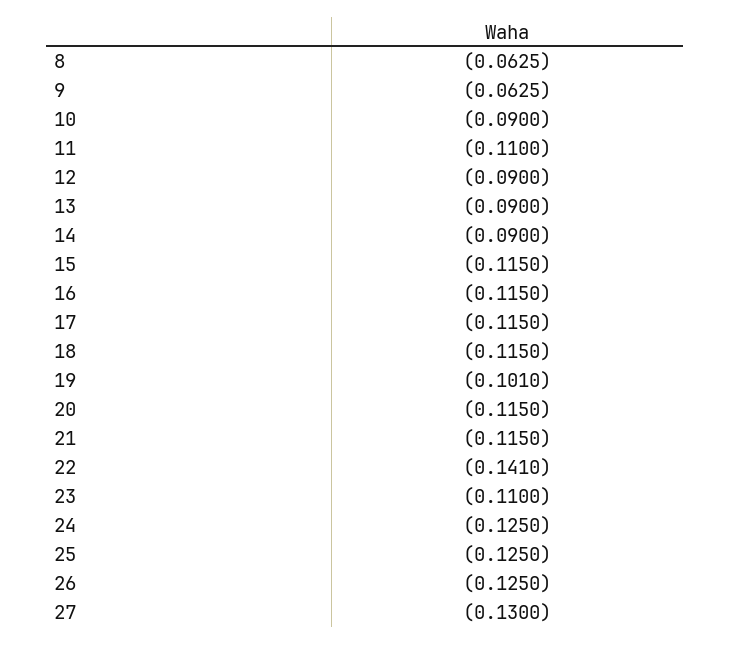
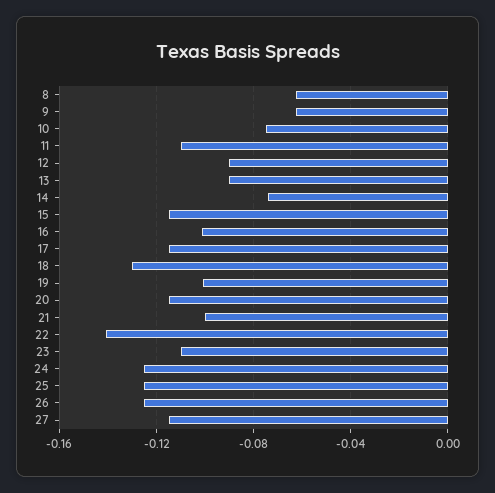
  {
    "8": -0.0625,
    "9": -0.0625,
-   "10": -0.09,
+   "10": -0.075,
    "11": -0.11,
    "12": -0.09,
    "13": -0.09,
-   "14": -0.09,
+   "14": -0.075,
    "15": -0.115,
-   "16": -0.115,
+   "16": -0.1,
    "17": -0.115,
-   "18": -0.115,
+   "18": -0.13,
    "19": -0.101,
    "20": -0.115,
-   "21": -0.115,
+   "21": -0.1,
    "22": -0.141,
    "23": -0.11,
    "24": -0.125,
    "25": -0.125,
    "26": -0.125,
-   "27": -0.13
+   "27": -0.115
  }

